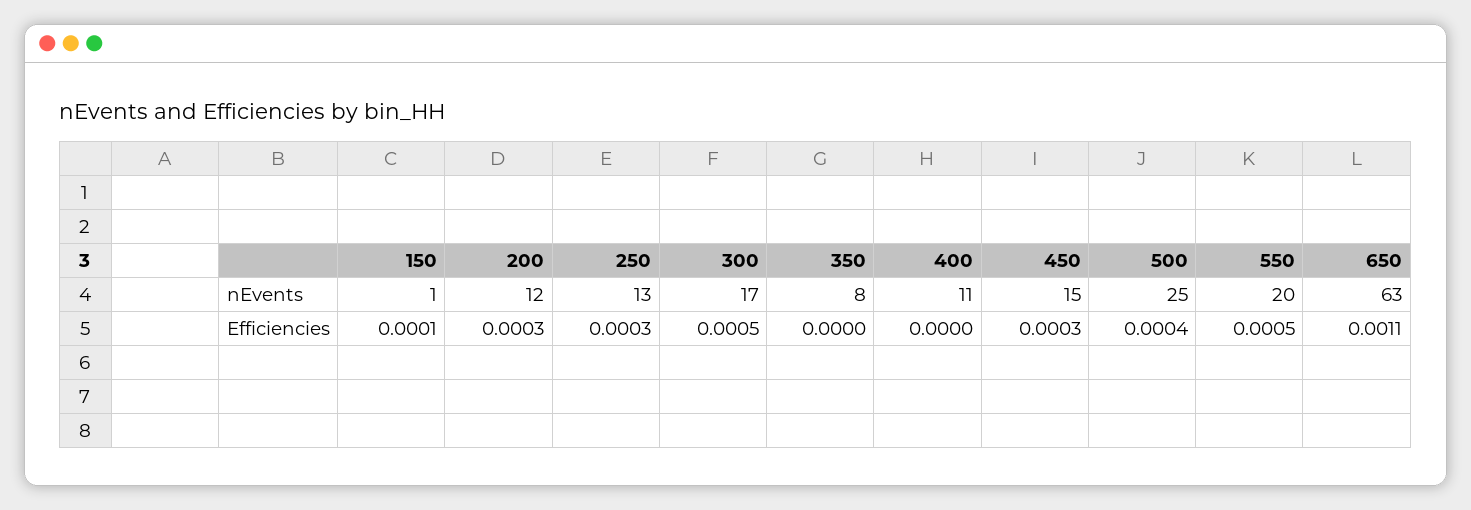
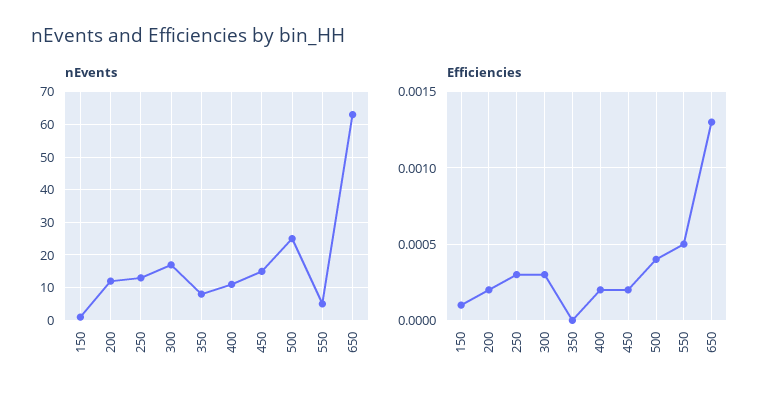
  {
    "nEvents": {
      "150": 1,
      "200": 12,
      "250": 13,
      "300": 17,
      "350": 8,
      "400": 11,
      "450": 15,
      "500": 25,
-     "550": 20,
+     "550": 5,
      "650": 63
    },
    "Efficiencies": {
      "150": 0.0001,
-     "200": 0.0003,
+     "200": 0.0002,
      "250": 0.0003,
-     "300": 0.0005,
+     "300": 0.0003,
      "350": 0,
-     "400": 0,
+     "400": 0.0002,
-     "450": 0.0003,
+     "450": 0.0002,
      "500": 0.0004,
      "550": 0.0005,
-     "650": 0.0011
+     "650": 0.0013
    }
  }

